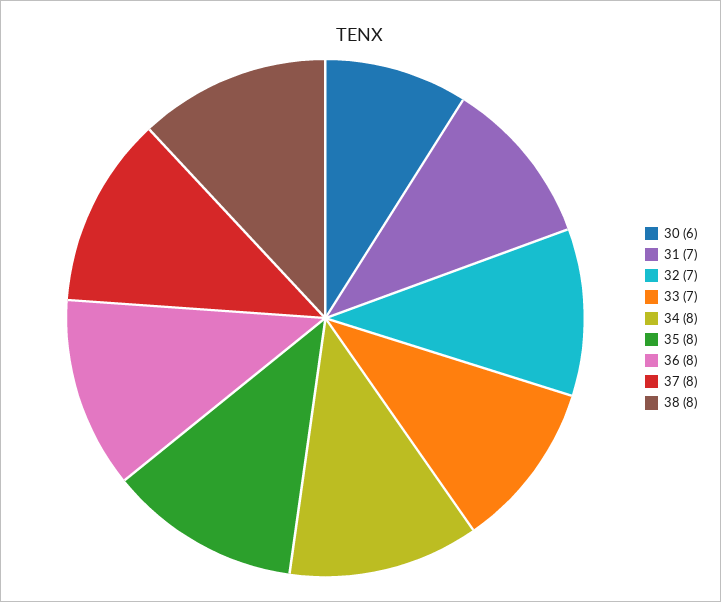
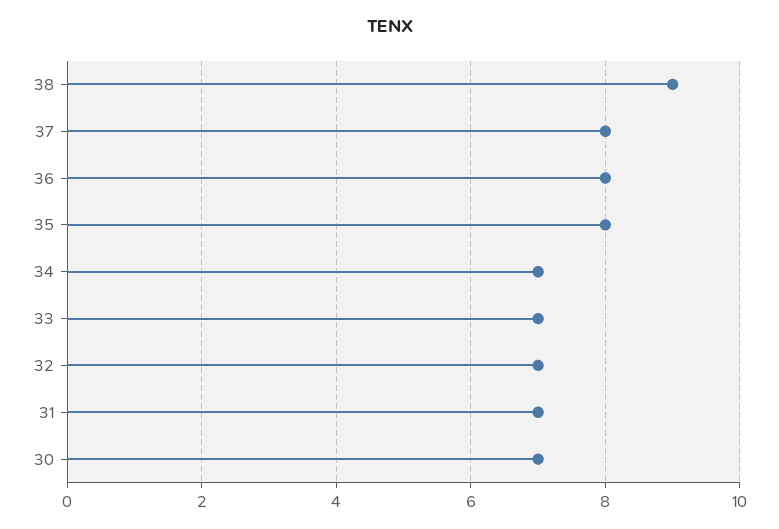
  {
-   "30": 6,
+   "30": 7,
    "31": 7,
    "32": 7,
    "33": 7,
-   "34": 8,
+   "34": 7,
    "35": 8,
    "36": 8,
    "37": 8,
-   "38": 8
+   "38": 9
  }

